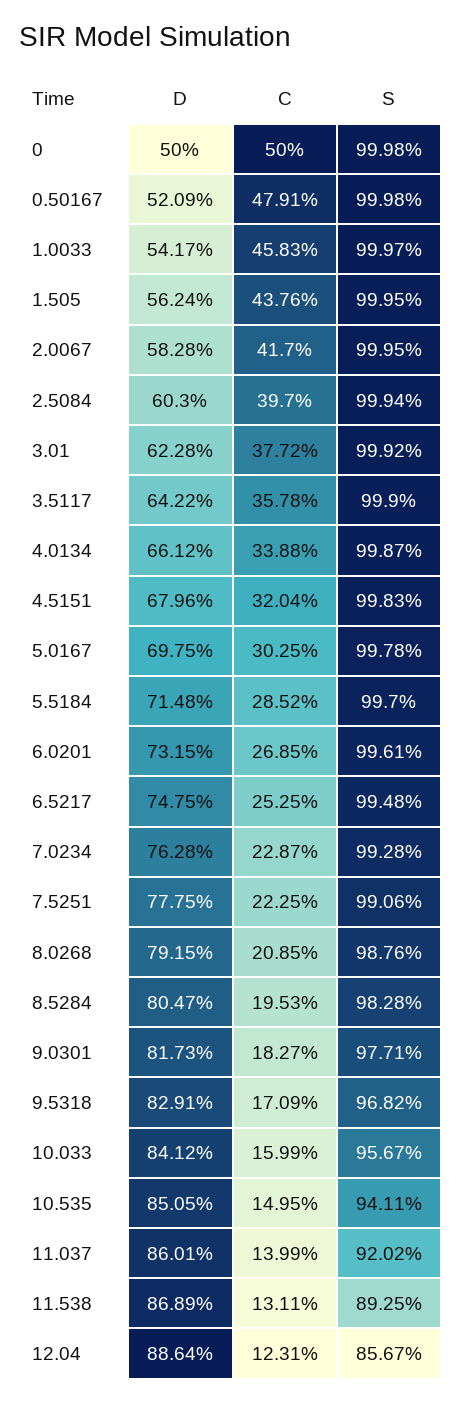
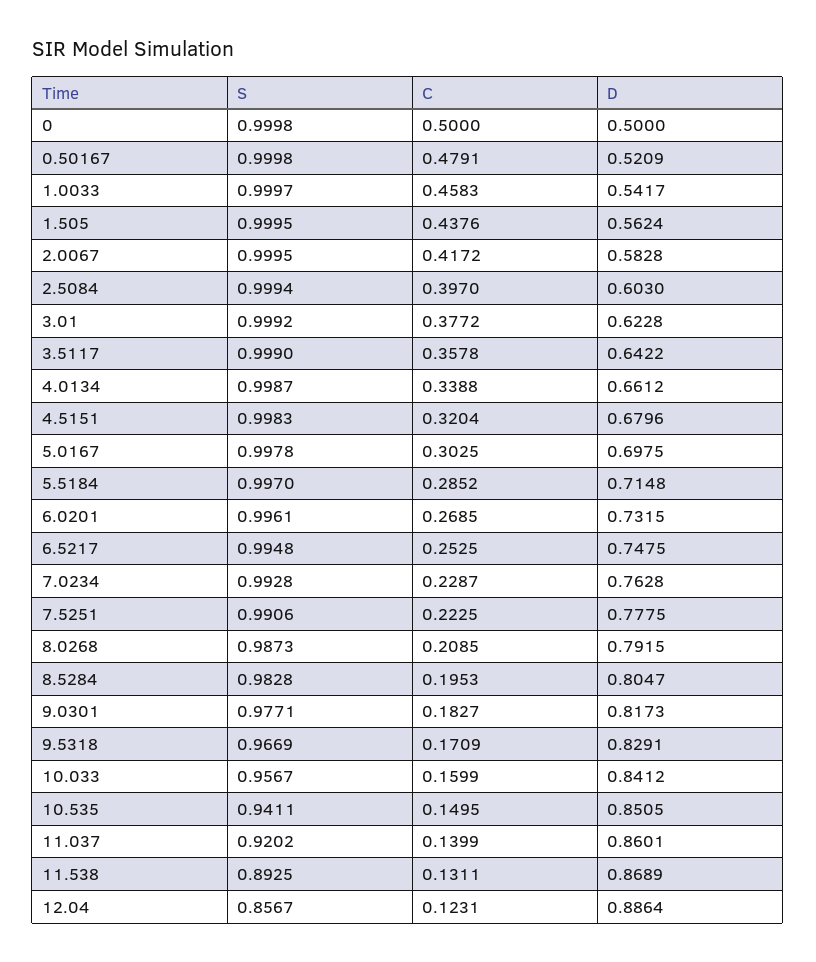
  {
    "D": {
      "0": 0.5,
      "0.50167": 0.5209,
      "1.0033": 0.5417,
      "1.505": 0.5624,
      "2.0067": 0.5828,
      "2.5084": 0.603,
      "3.01": 0.6228,
      "3.5117": 0.6422,
      "4.0134": 0.6612,
      "4.5151": 0.6796,
      "5.0167": 0.6975,
      "5.5184": 0.7148,
      "6.0201": 0.7315,
      "6.5217": 0.7475,
      "7.0234": 0.7628,
      "7.5251": 0.7775,
      "8.0268": 0.7915,
      "8.5284": 0.8047,
      "9.0301": 0.8173,
      "9.5318": 0.8291,
      "10.033": 0.8412,
      "10.535": 0.8505,
      "11.037": 0.8601,
      "11.538": 0.8689,
      "12.04": 0.8864
    },
    "C": {
      "0": 0.5,
      "0.50167": 0.4791,
      "1.0033": 0.4583,
      "1.505": 0.4376,
-     "2.0067": 0.417,
+     "2.0067": 0.4172,
      "2.5084": 0.397,
      "3.01": 0.3772,
      "3.5117": 0.3578,
      "4.0134": 0.3388,
      "4.5151": 0.3204,
      "5.0167": 0.3025,
      "5.5184": 0.2852,
      "6.0201": 0.2685,
      "6.5217": 0.2525,
      "7.0234": 0.2287,
      "7.5251": 0.2225,
      "8.0268": 0.2085,
      "8.5284": 0.1953,
      "9.0301": 0.1827,
      "9.5318": 0.1709,
      "10.033": 0.1599,
      "10.535": 0.1495,
      "11.037": 0.1399,
      "11.538": 0.1311,
      "12.04": 0.1231
    },
    "S": {
      "0": 0.9998,
      "0.50167": 0.9998,
      "1.0033": 0.9997,
      "1.505": 0.9995,
      "2.0067": 0.9995,
      "2.5084": 0.9994,
      "3.01": 0.9992,
      "3.5117": 0.999,
      "4.0134": 0.9987,
      "4.5151": 0.9983,
      "5.0167": 0.9978,
      "5.5184": 0.997,
      "6.0201": 0.9961,
      "6.5217": 0.9948,
      "7.0234": 0.9928,
      "7.5251": 0.9906,
-     "8.0268": 0.9876,
+     "8.0268": 0.9873,
      "8.5284": 0.9828,
      "9.0301": 0.9771,
-     "9.5318": 0.9682,
+     "9.5318": 0.9669,
      "10.033": 0.9567,
      "10.535": 0.9411,
      "11.037": 0.9202,
      "11.538": 0.8925,
      "12.04": 0.8567
    }
  }

